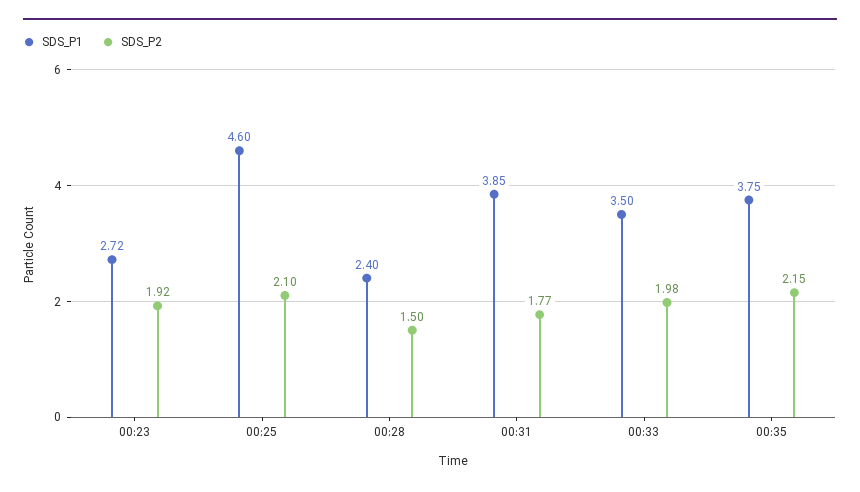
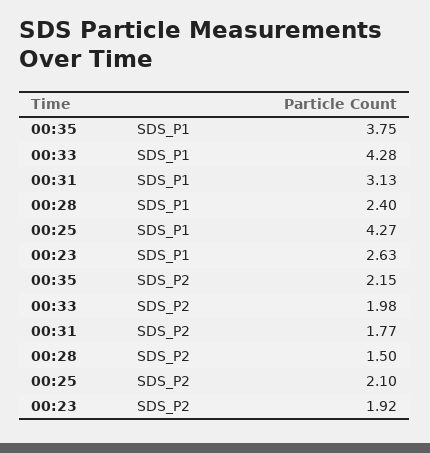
  {
    "SDS_P1": {
-     "00:23": 2.72,
+     "00:23": 2.63,
-     "00:25": 4.6,
+     "00:25": 4.27,
      "00:28": 2.4,
-     "00:31": 3.85,
+     "00:31": 3.13,
-     "00:33": 3.5,
+     "00:33": 4.28,
      "00:35": 3.75
    },
    "SDS_P2": {
      "00:23": 1.92,
      "00:25": 2.1,
      "00:28": 1.5,
      "00:31": 1.77,
      "00:33": 1.98,
      "00:35": 2.15
    }
  }

